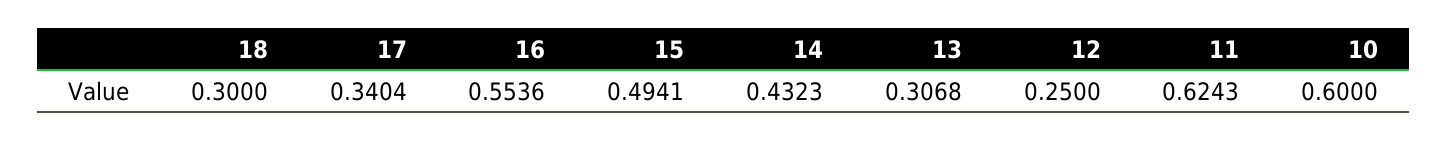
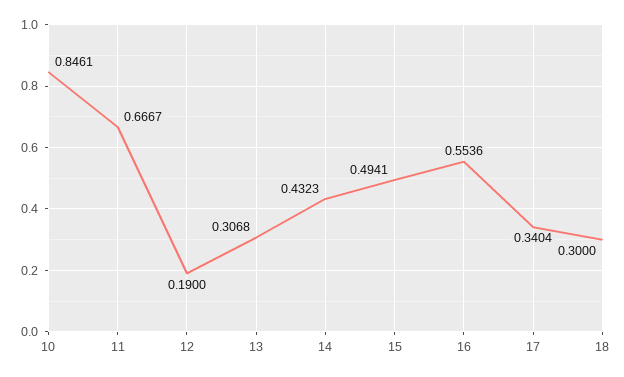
  {
    "18": 0.3,
    "17": 0.3404,
    "16": 0.5536,
    "15": 0.4941,
    "14": 0.4323,
    "13": 0.3068,
-   "12": 0.25,
+   "12": 0.19,
-   "11": 0.6243,
+   "11": 0.6667,
-   "10": 0.6
+   "10": 0.8461
  }

